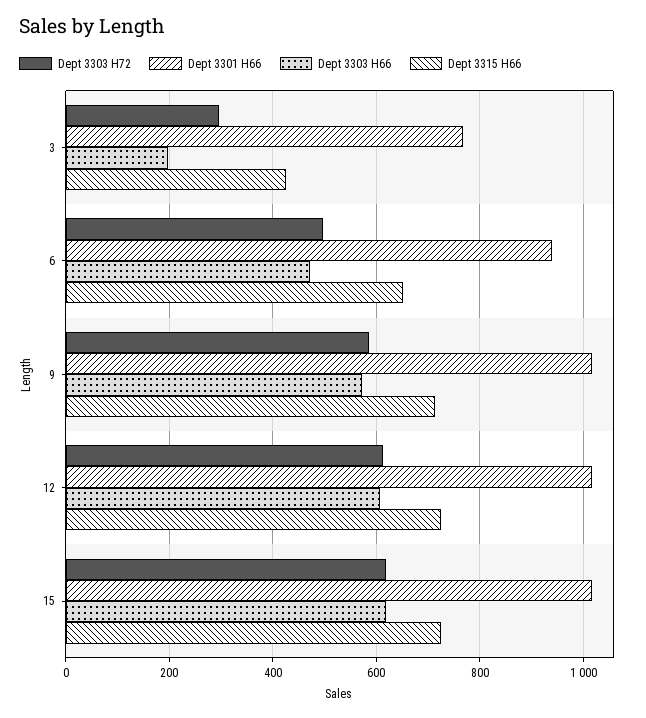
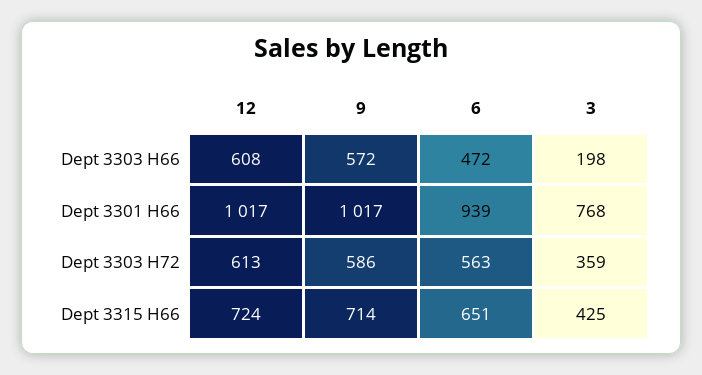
  {
    "Dept 3303 H72": {
-     "3": 300,
+     "3": 359,
-     "6": 500,
+     "6": 563,
      "9": 586,
-     "12": 613,
+     "12": 613
-     "15": 620
    },
    "Dept 3301 H66": {
      "3": 768,
      "6": 939,
      "9": 1017,
-     "12": 1017,
+     "12": 1017
-     "15": 1020
    },
    "Dept 3303 H66": {
      "3": 198,
      "6": 472,
      "9": 572,
-     "12": 608,
+     "12": 608
-     "15": 620
    },
    "Dept 3315 H66": {
      "3": 425,
      "6": 651,
      "9": 714,
-     "12": 724,
+     "12": 724
-     "15": 720
    }
  }

